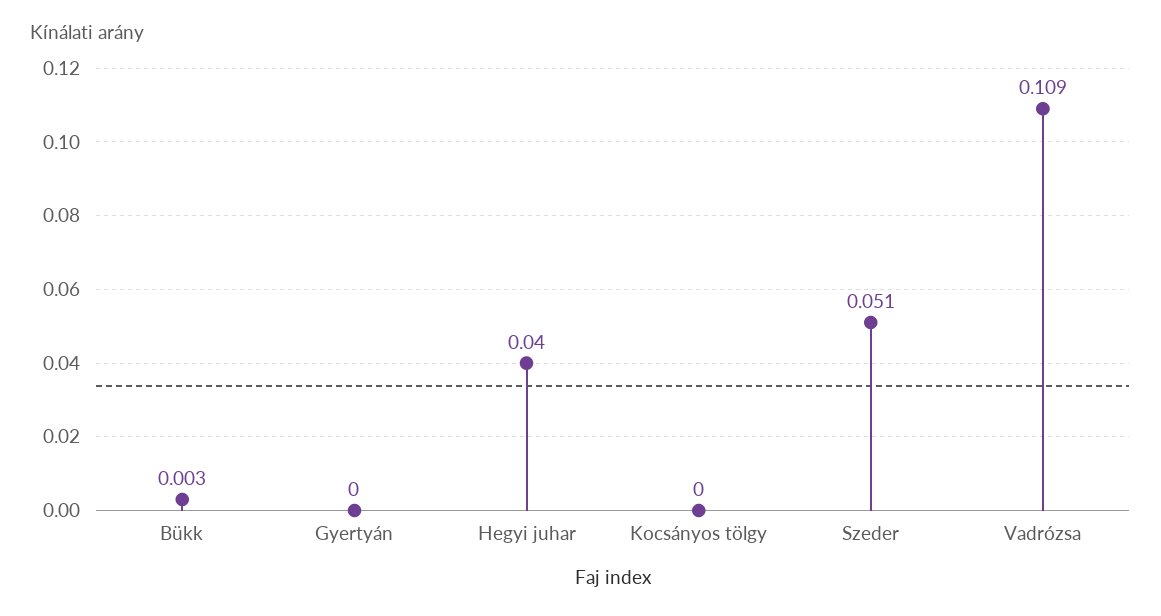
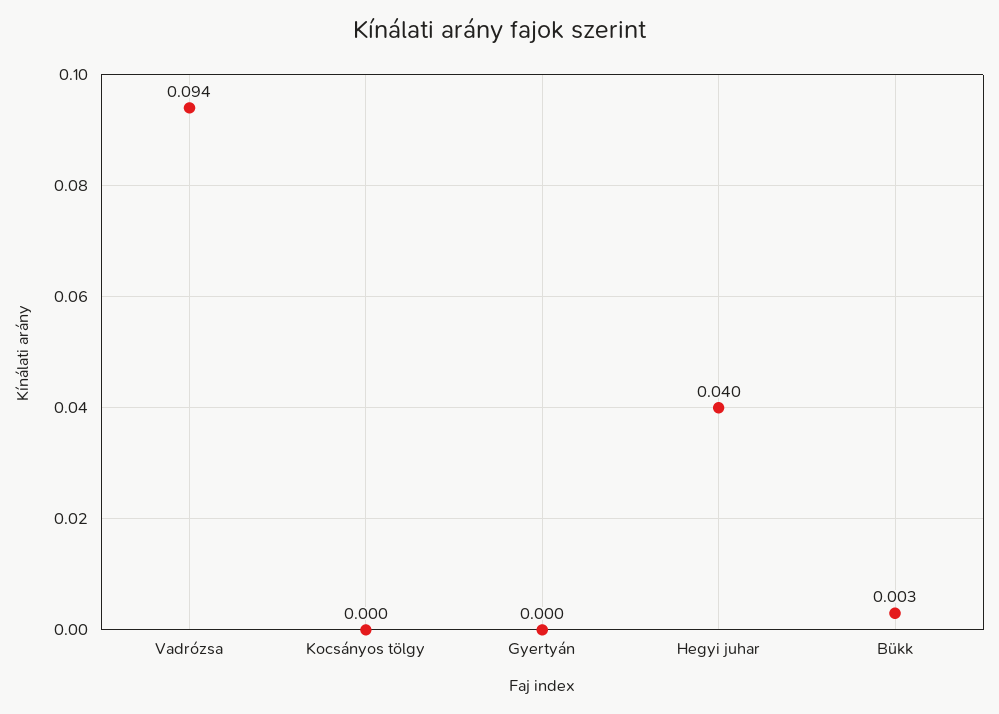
  {
    "Bükk": 0.003,
    "Gyertyán": 0,
    "Hegyi juhar": 0.04,
    "Kocsányos tölgy": 0,
-   "Szeder": 0.051,
-   "Vadrózsa": 0.109
+   "Vadrózsa": 0.094
  }

